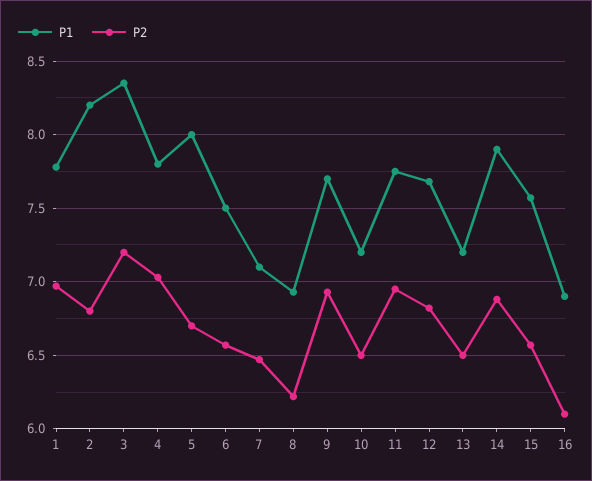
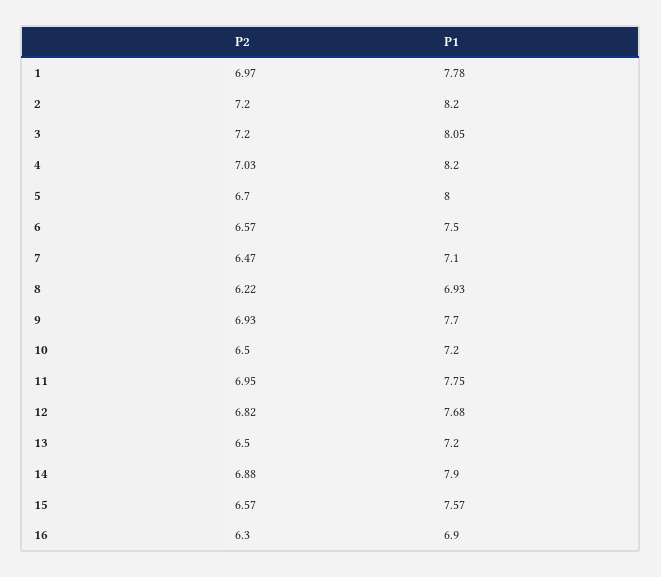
  {
    "P1": {
      "1": 7.78,
      "2": 8.2,
-     "3": 8.35,
+     "3": 8.05,
-     "4": 7.8,
+     "4": 8.2,
      "5": 8,
      "6": 7.5,
      "7": 7.1,
      "8": 6.93,
      "9": 7.7,
      "10": 7.2,
      "11": 7.75,
      "12": 7.68,
      "13": 7.2,
      "14": 7.9,
      "15": 7.57,
      "16": 6.9
    },
    "P2": {
      "1": 6.97,
-     "2": 6.8,
+     "2": 7.2,
      "3": 7.2,
      "4": 7.03,
      "5": 6.7,
      "6": 6.57,
      "7": 6.47,
      "8": 6.22,
      "9": 6.93,
      "10": 6.5,
      "11": 6.95,
      "12": 6.82,
      "13": 6.5,
      "14": 6.88,
      "15": 6.57,
-     "16": 6.1
+     "16": 6.3
    }
  }

